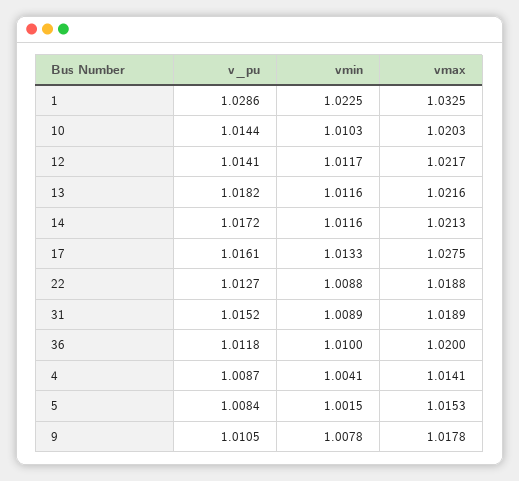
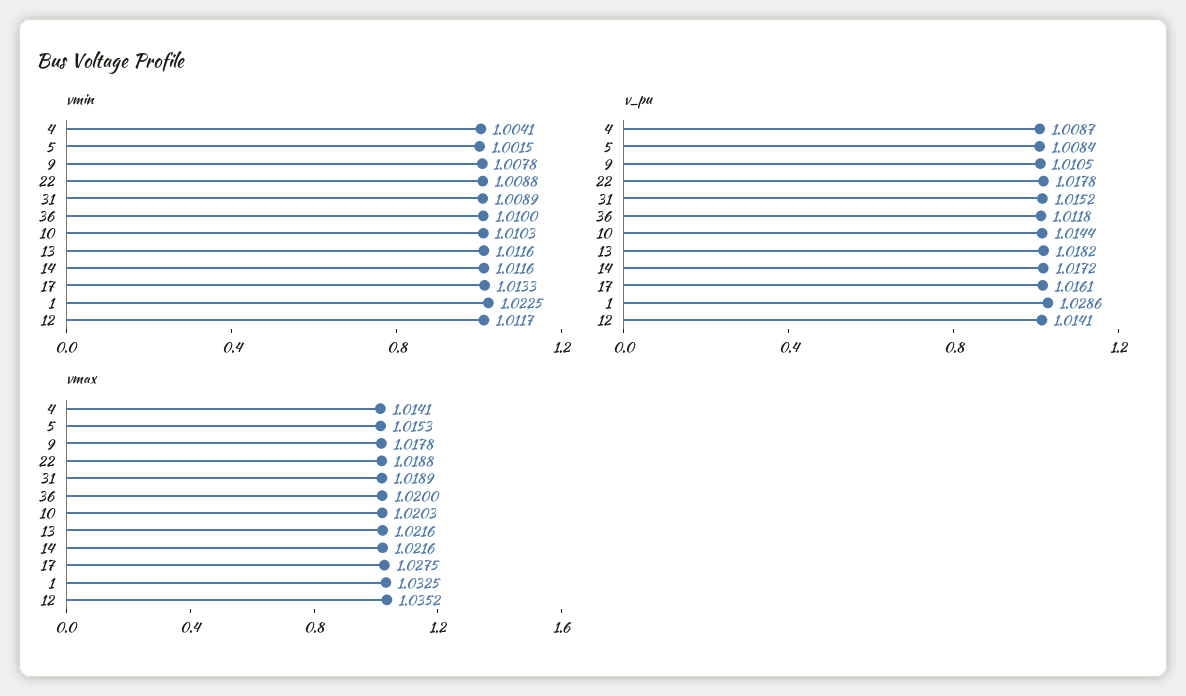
  {
    "v_pu": {
      "1": 1.0286,
      "10": 1.0144,
      "12": 1.0141,
      "13": 1.0182,
      "14": 1.0172,
      "17": 1.0161,
-     "22": 1.0127,
+     "22": 1.0178,
      "31": 1.0152,
      "36": 1.0118,
      "4": 1.0087,
      "5": 1.0084,
      "9": 1.0105
    },
    "vmin": {
      "1": 1.0225,
      "10": 1.0103,
      "12": 1.0117,
      "13": 1.0116,
      "14": 1.0116,
      "17": 1.0133,
      "22": 1.0088,
      "31": 1.0089,
      "36": 1.01,
      "4": 1.0041,
      "5": 1.0015,
      "9": 1.0078
    },
    "vmax": {
      "1": 1.0325,
      "10": 1.0203,
-     "12": 1.0217,
+     "12": 1.0352,
      "13": 1.0216,
-     "14": 1.0213,
+     "14": 1.0216,
      "17": 1.0275,
      "22": 1.0188,
      "31": 1.0189,
      "36": 1.02,
      "4": 1.0141,
      "5": 1.0153,
      "9": 1.0178
    }
  }

